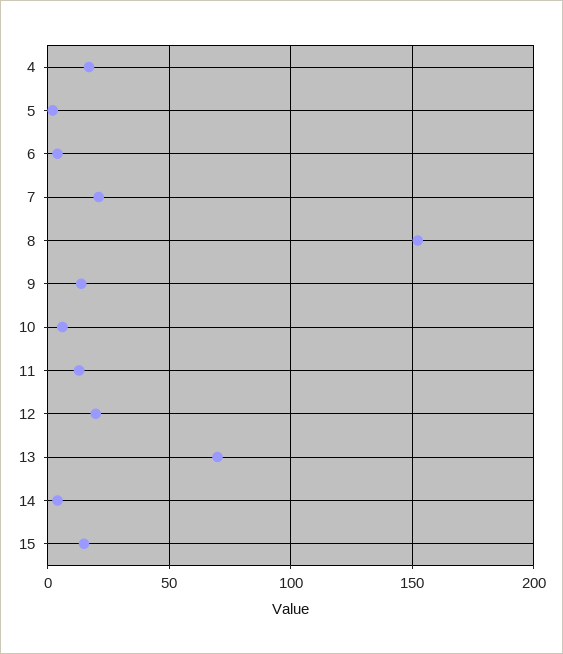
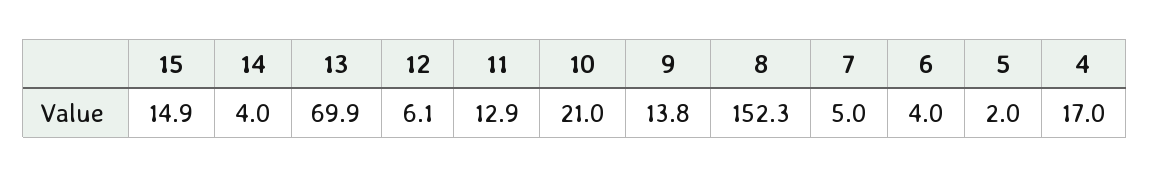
  {
    "4": 17,
    "5": 2,
    "6": 4,
-   "7": 20,
+   "7": 5,
    "8": 152.3,
    "9": 13.8,
-   "10": 5,
+   "10": 21,
    "11": 12.9,
-   "12": 20,
+   "12": 6.1,
    "13": 69.9,
    "14": 4,
    "15": 14.9
  }

